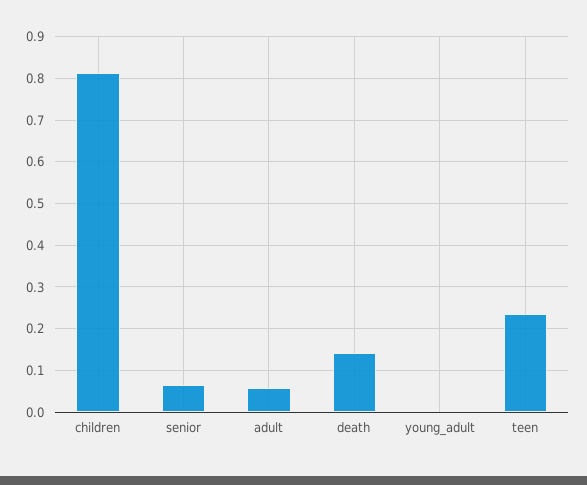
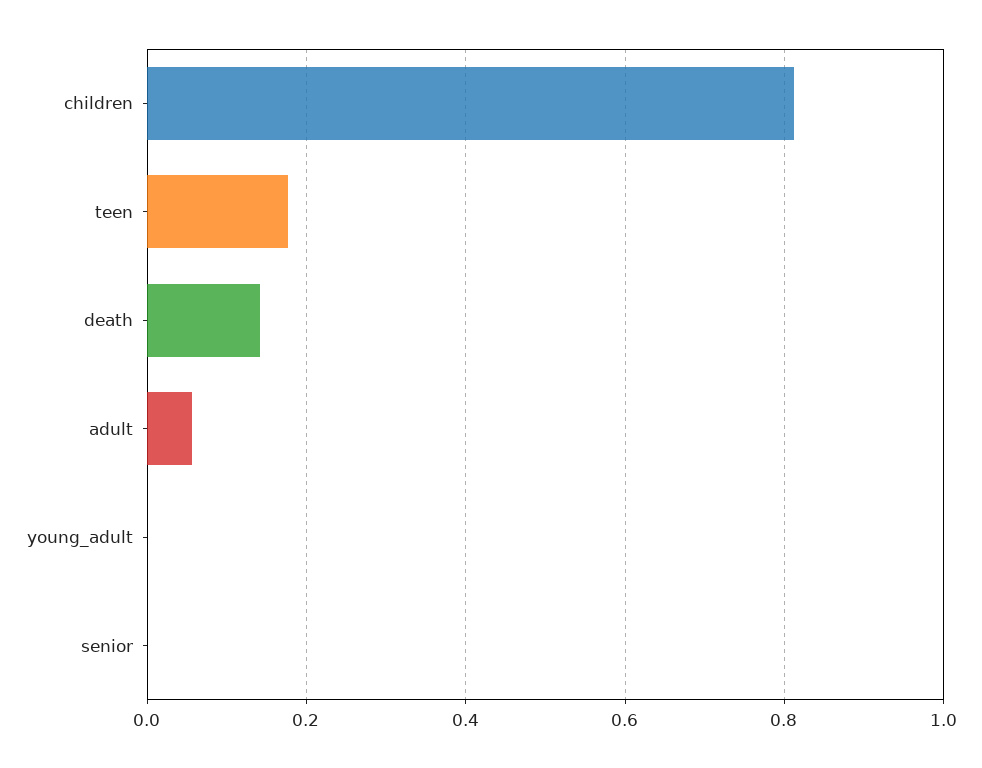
  {
    "children": 0.82,
-   "senior": 0.06,
+   "senior": 0,
    "adult": 0.06,
    "death": 0.14,
    "young_adult": 0,
-   "teen": 0.24
+   "teen": 0.18
  }

